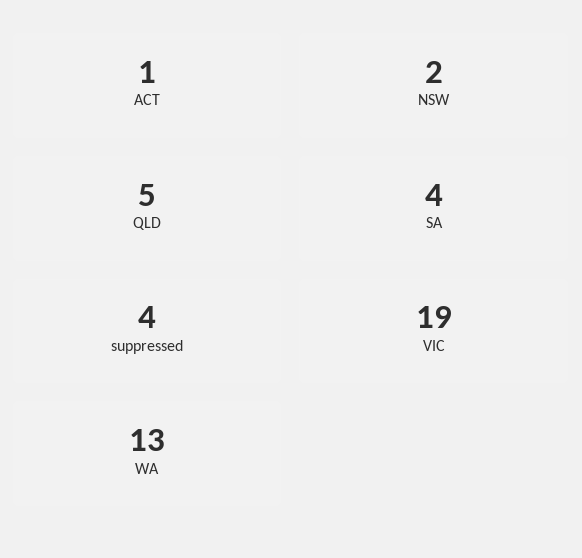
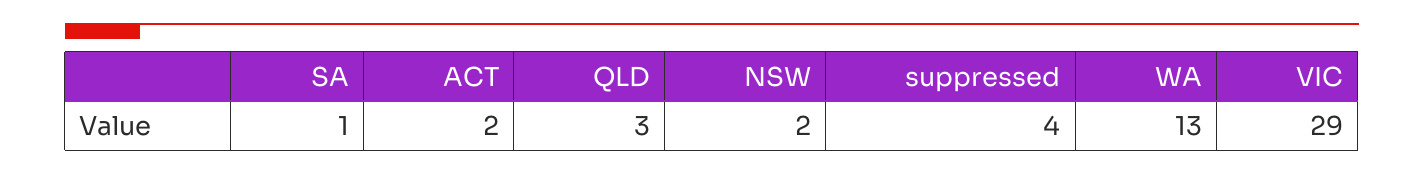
  {
-   "ACT": 1,
+   "ACT": 2,
    "NSW": 2,
-   "QLD": 5,
+   "QLD": 3,
-   "SA": 4,
+   "SA": 1,
    "suppressed": 4,
-   "VIC": 19,
+   "VIC": 29,
    "WA": 13
  }

